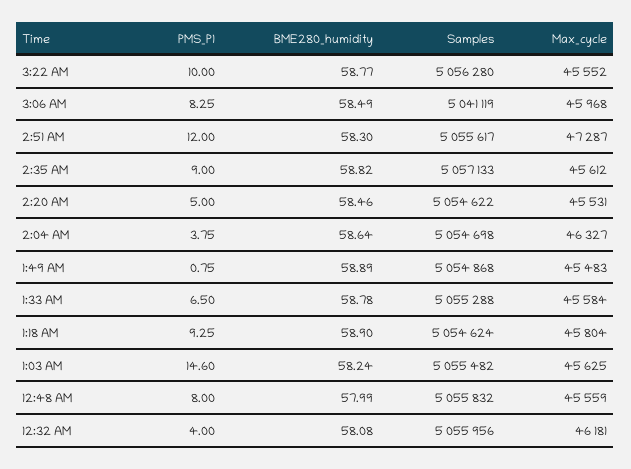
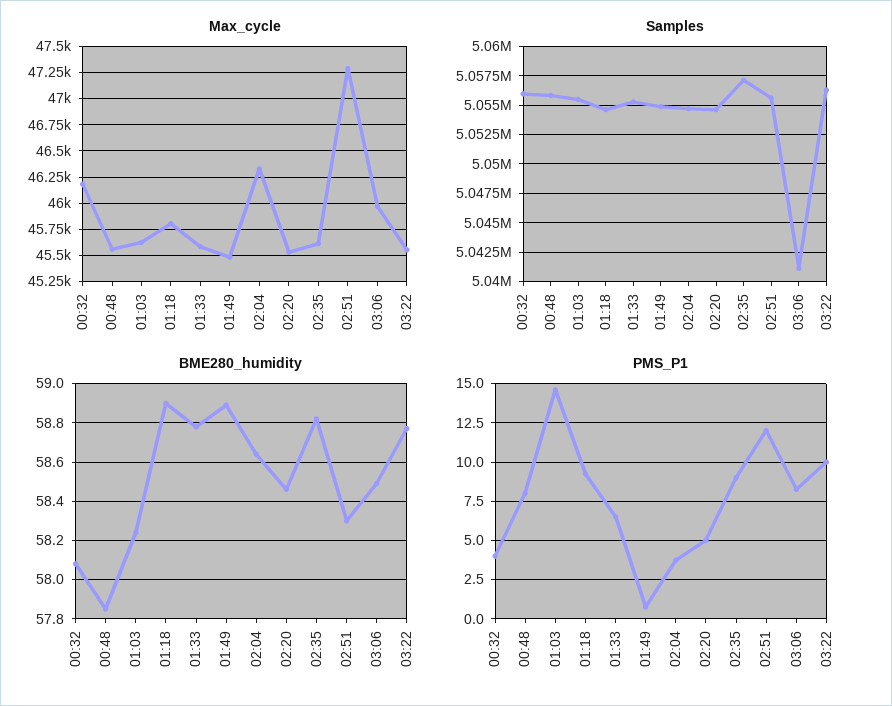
  {
    "PMS_P1": {
      "3:22 AM": 10,
      "3:06 AM": 8.25,
      "2:51 AM": 12,
      "2:35 AM": 9,
      "2:20 AM": 5,
      "2:04 AM": 3.75,
      "1:49 AM": 0.75,
      "1:33 AM": 6.5,
      "1:18 AM": 9.25,
      "1:03 AM": 14.6,
      "12:48 AM": 8,
      "12:32 AM": 4
    },
    "BME280_humidity": {
      "3:22 AM": 58.77,
      "3:06 AM": 58.49,
      "2:51 AM": 58.3,
      "2:35 AM": 58.82,
      "2:20 AM": 58.46,
      "2:04 AM": 58.64,
      "1:49 AM": 58.89,
      "1:33 AM": 58.78,
      "1:18 AM": 58.9,
      "1:03 AM": 58.24,
-     "12:48 AM": 57.99,
+     "12:48 AM": 57.85,
      "12:32 AM": 58.08
    },
    "Samples": {
      "3:22 AM": 5056280,
      "3:06 AM": 5041119,
      "2:51 AM": 5055617,
      "2:35 AM": 5057133,
      "2:20 AM": 5054622,
      "2:04 AM": 5054698,
      "1:49 AM": 5054868,
      "1:33 AM": 5055288,
      "1:18 AM": 5054624,
      "1:03 AM": 5055482,
      "12:48 AM": 5055832,
      "12:32 AM": 5055956
    },
    "Max_cycle": {
      "3:22 AM": 45552,
      "3:06 AM": 45968,
      "2:51 AM": 47287,
      "2:35 AM": 45612,
      "2:20 AM": 45531,
      "2:04 AM": 46327,
      "1:49 AM": 45483,
      "1:33 AM": 45584,
      "1:18 AM": 45804,
      "1:03 AM": 45625,
      "12:48 AM": 45559,
      "12:32 AM": 46181
    }
  }

